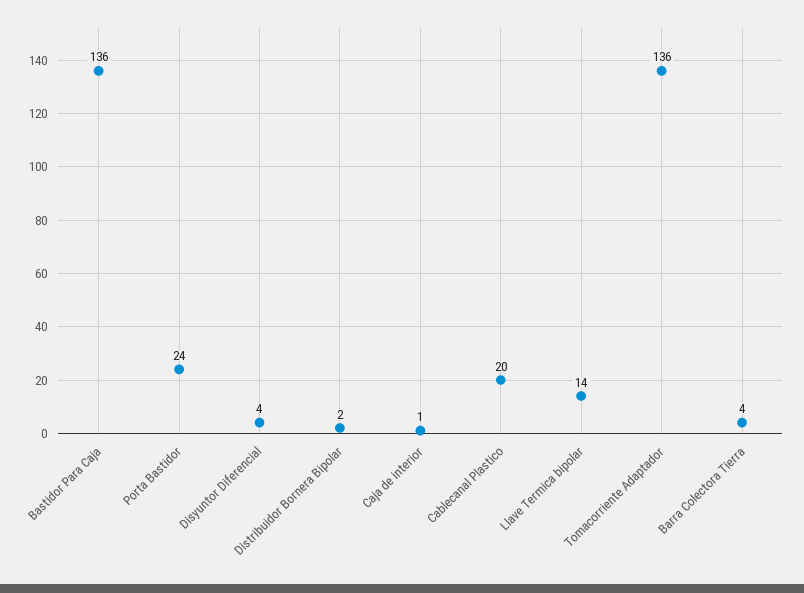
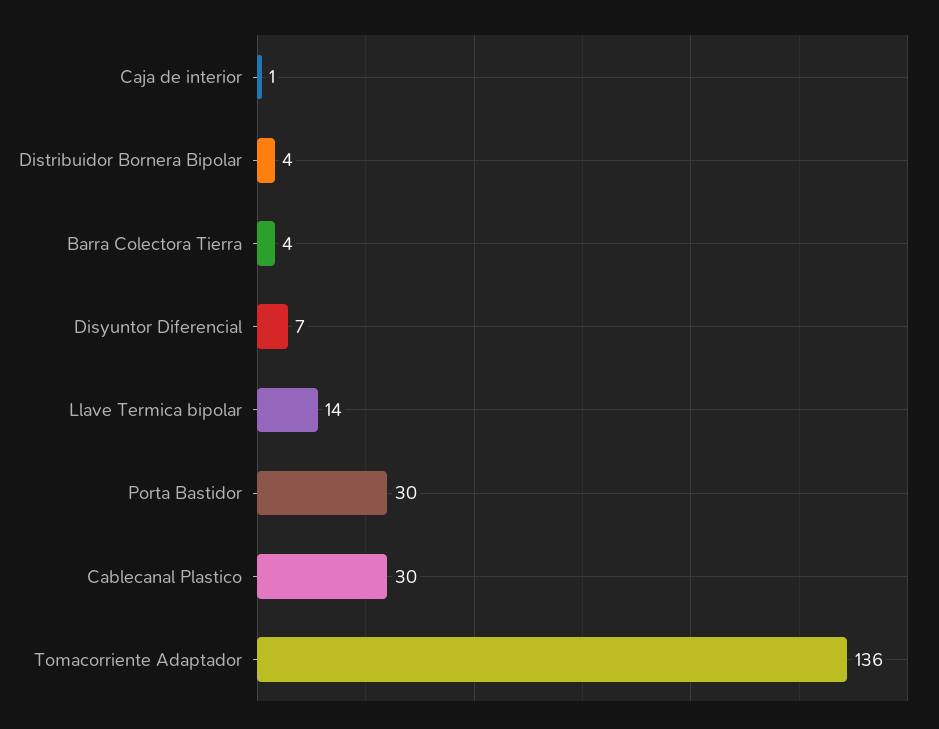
  {
-   "Bastidor Para Caja": 136,
-   "Porta Bastidor": 24,
+   "Porta Bastidor": 30,
-   "Disyuntor Diferencial": 4,
+   "Disyuntor Diferencial": 7,
-   "Distribuidor Bornera Bipolar": 2,
+   "Distribuidor Bornera Bipolar": 4,
    "Caja de interior": 1,
-   "Cablecanal Plastico": 20,
+   "Cablecanal Plastico": 30,
    "Llave Termica bipolar": 14,
    "Tomacorriente Adaptador": 136,
    "Barra Colectora Tierra": 4
  }

